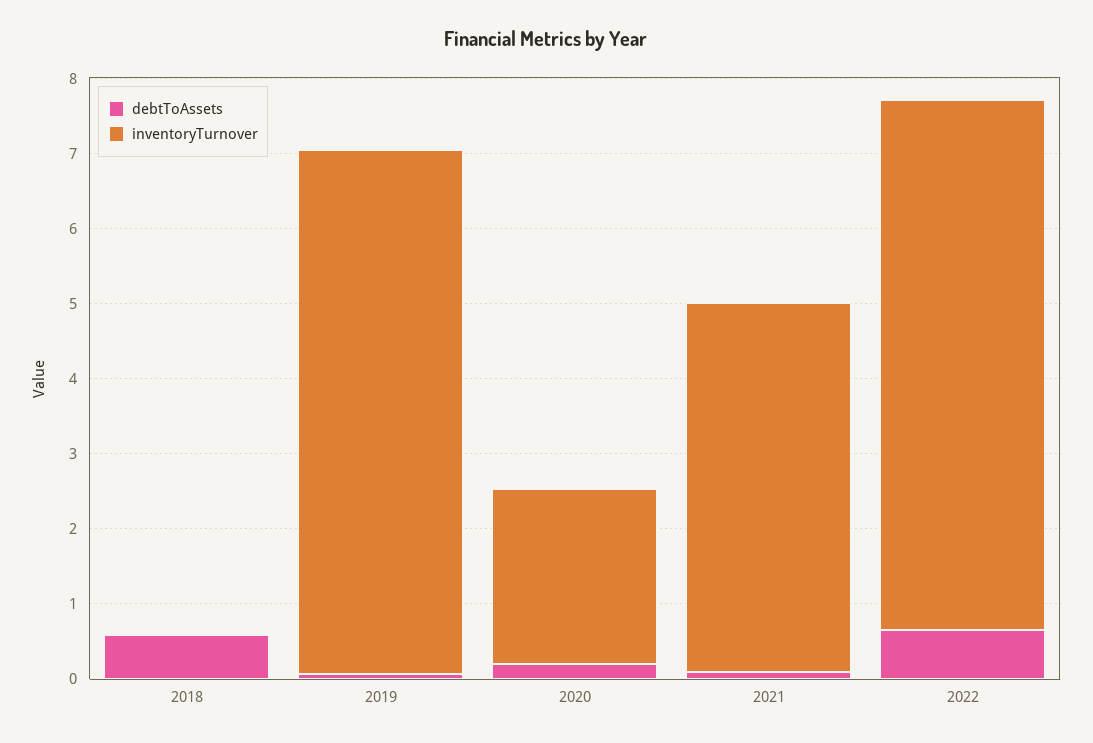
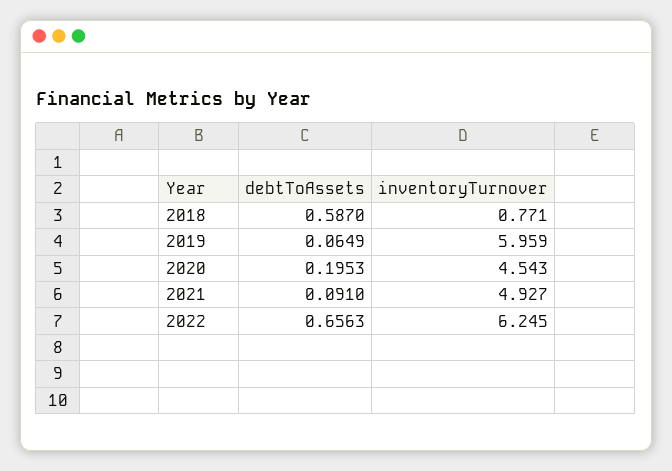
  {
    "debtToAssets": {
      "2018": 0.587,
      "2019": 0.0649,
      "2020": 0.1953,
      "2021": 0.091,
      "2022": 0.6563
    },
    "inventoryTurnover": {
-     "2018": 0,
+     "2018": 0.771,
-     "2019": 7,
+     "2019": 5.959,
-     "2020": 2.4,
+     "2020": 4.543,
      "2021": 4.927,
-     "2022": 7
+     "2022": 6.245
    }
  }

